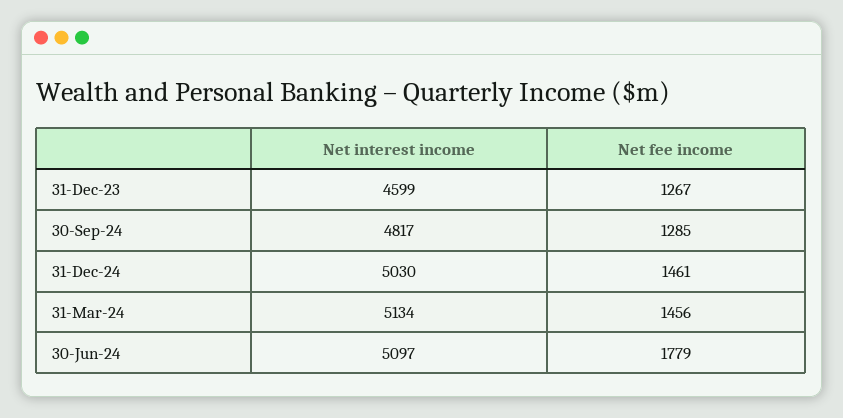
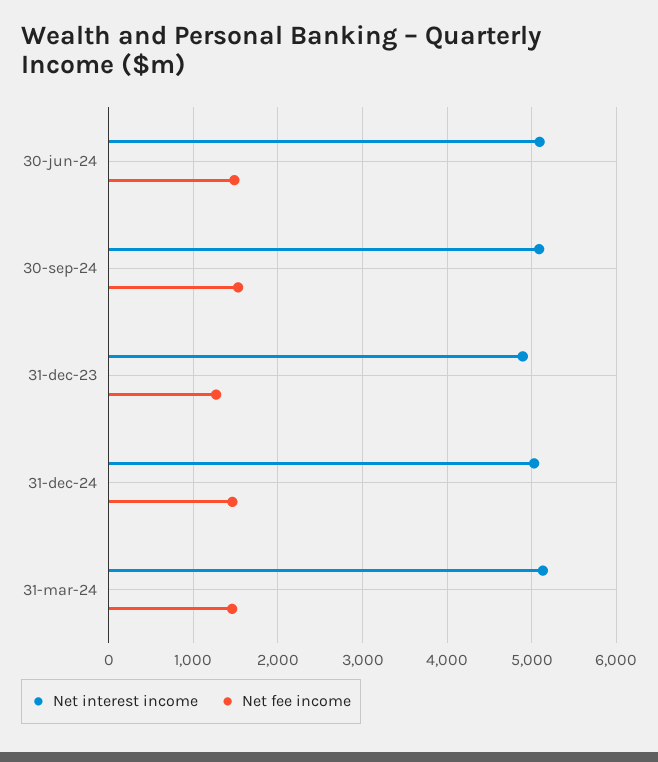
  {
    "Net interest income": {
-     "31-Dec-23": 4599,
+     "31-Dec-23": 4900,
-     "30-Sep-24": 4817,
+     "30-Sep-24": 5100,
      "31-Dec-24": 5030,
      "31-Mar-24": 5134,
      "30-Jun-24": 5097
    },
    "Net fee income": {
      "31-Dec-23": 1267,
-     "30-Sep-24": 1285,
+     "30-Sep-24": 1500,
      "31-Dec-24": 1461,
      "31-Mar-24": 1456,
-     "30-Jun-24": 1779
+     "30-Jun-24": 1500
    }
  }

